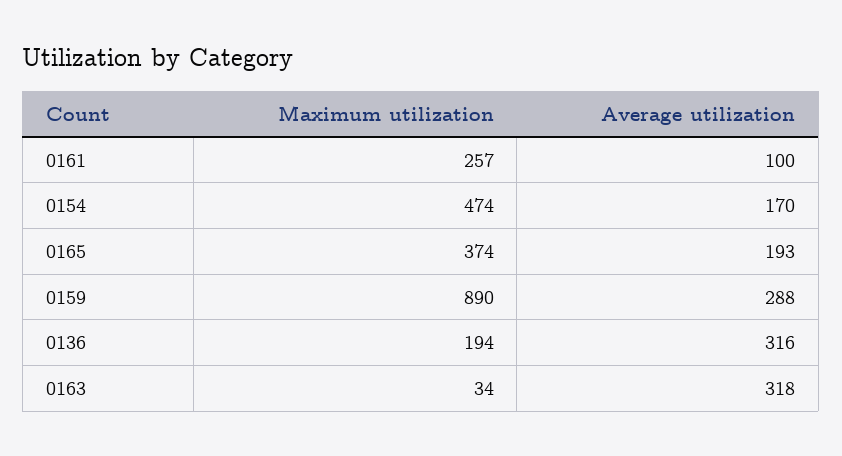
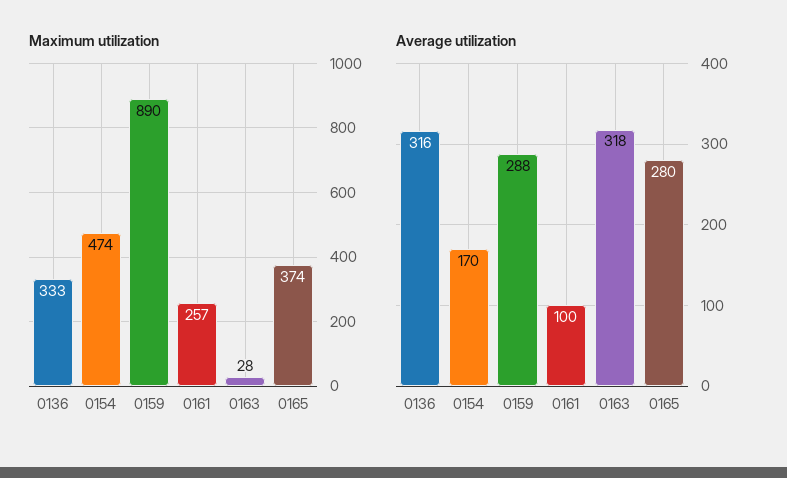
  {
    "Maximum utilization": {
      "0161": 257,
      "0154": 474,
      "0165": 374,
      "0159": 890,
-     "0136": 194,
+     "0136": 333,
-     "0163": 34
+     "0163": 28
    },
    "Average utilization": {
      "0161": 100,
      "0154": 170,
-     "0165": 193,
+     "0165": 280,
      "0159": 288,
      "0136": 316,
      "0163": 318
    }
  }

